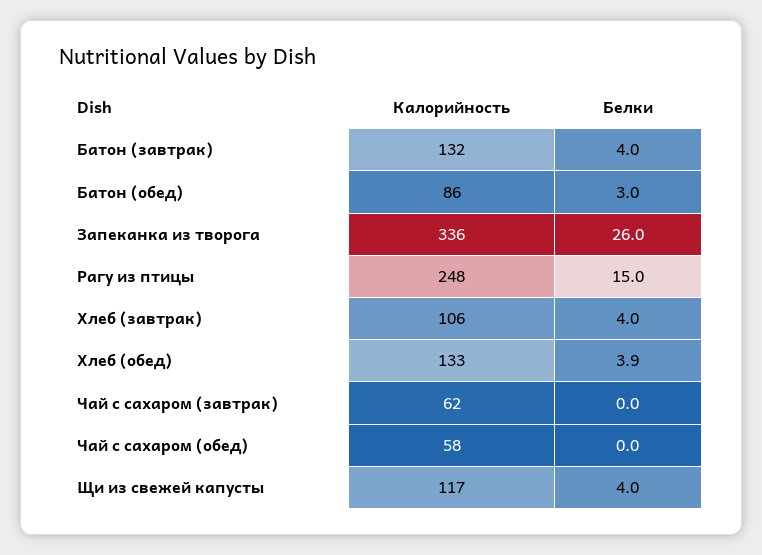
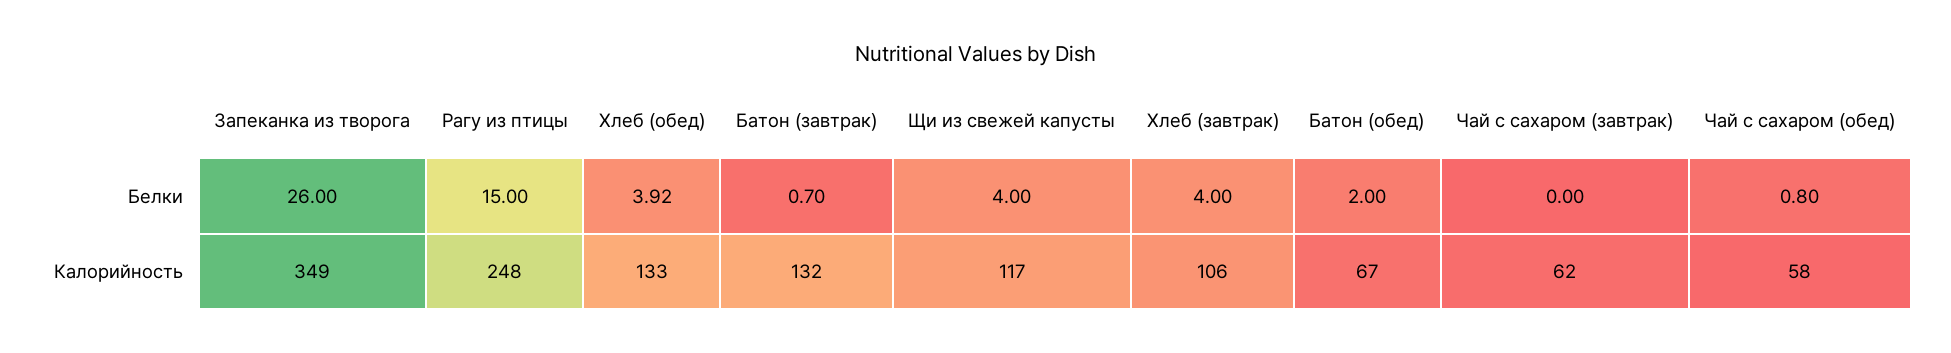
  {
    "Калорийность": {
      "Батон (завтрак)": 132,
-     "Батон (обед)": 86,
+     "Батон (обед)": 67,
-     "Запеканка из творога": 336,
+     "Запеканка из творога": 349,
      "Рагу из птицы": 248,
      "Хлеб (завтрак)": 106,
      "Хлеб (обед)": 133,
      "Чай с сахаром (завтрак)": 62,
      "Чай с сахаром (обед)": 58,
      "Щи из свежей капусты": 117
    },
    "Белки": {
-     "Батон (завтрак)": 4,
+     "Батон (завтрак)": 0.7,
-     "Батон (обед)": 3,
+     "Батон (обед)": 2,
      "Запеканка из творога": 26,
      "Рагу из птицы": 15,
      "Хлеб (завтрак)": 4,
      "Хлеб (обед)": 3.92,
      "Чай с сахаром (завтрак)": 0,
-     "Чай с сахаром (обед)": 0,
+     "Чай с сахаром (обед)": 0.8,
      "Щи из свежей капусты": 4
    }
  }

